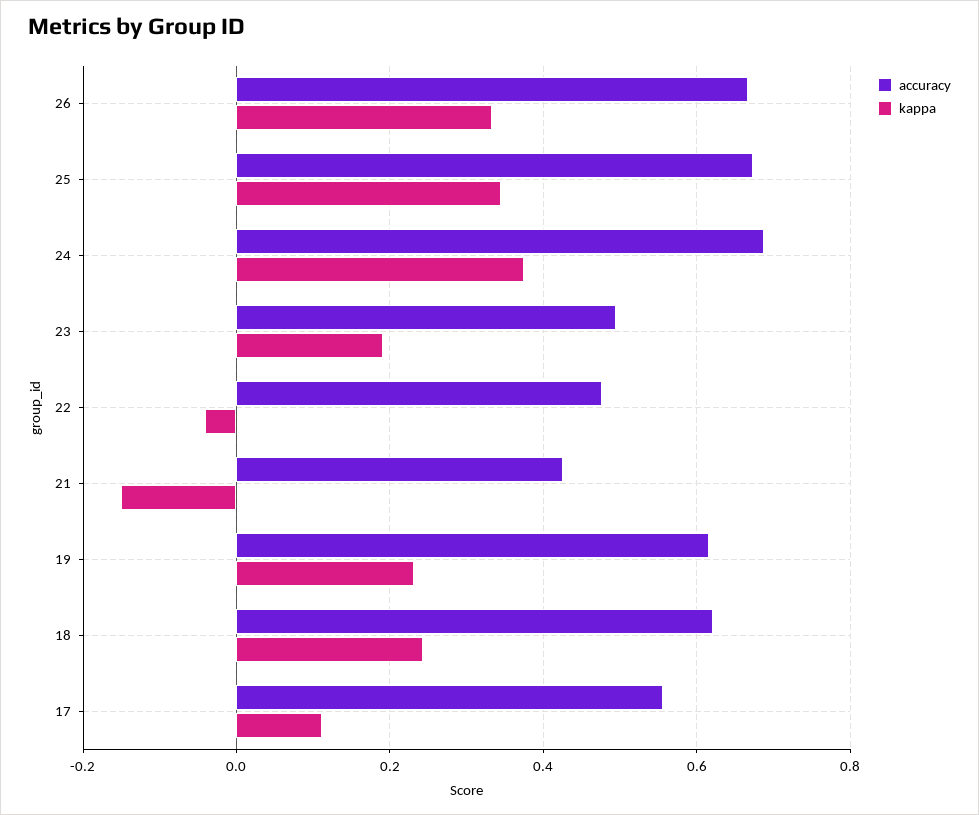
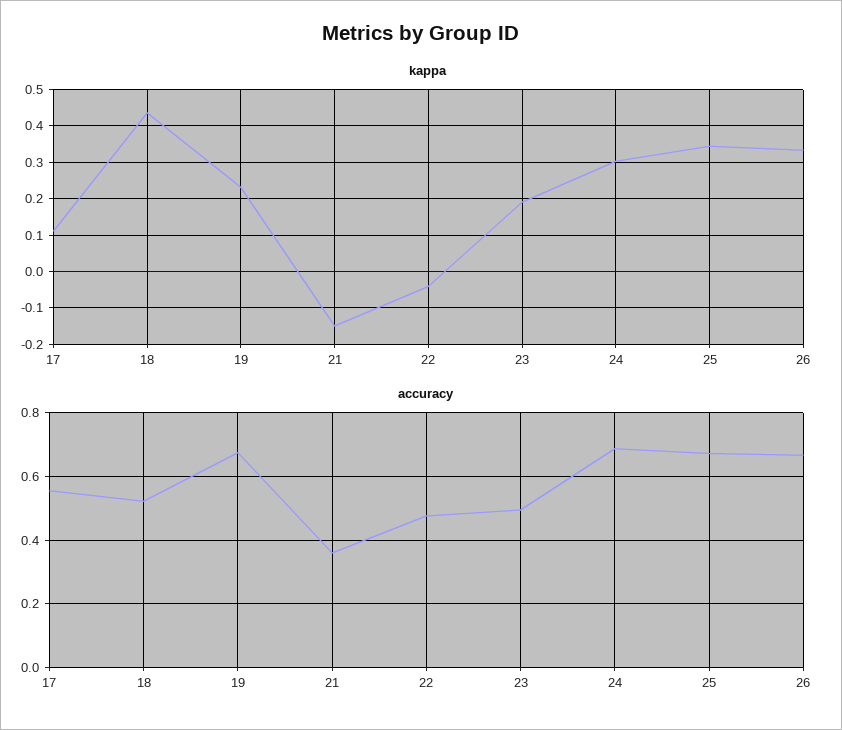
  {
    "accuracy": {
      "26": 0.66,
      "25": 0.68,
      "24": 0.68,
      "23": 0.5,
      "22": 0.48,
-     "21": 0.42,
+     "21": 0.36,
-     "19": 0.62,
+     "19": 0.68,
-     "18": 0.62,
+     "18": 0.52,
      "17": 0.56
    },
    "kappa": {
      "26": 0.34,
      "25": 0.34,
-     "24": 0.38,
+     "24": 0.3,
      "23": 0.2,
      "22": -0.04,
      "21": -0.16,
      "19": 0.24,
-     "18": 0.24,
+     "18": 0.44,
      "17": 0.12
    }
  }

